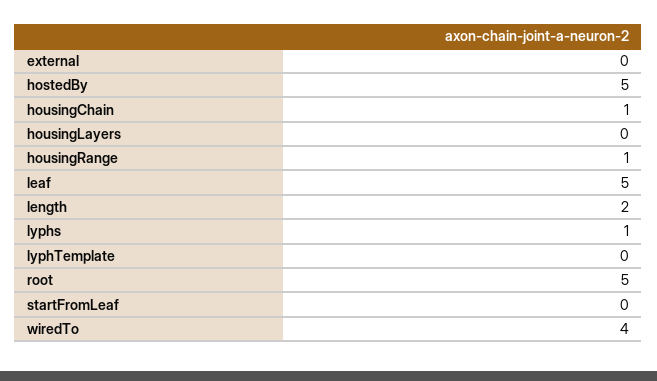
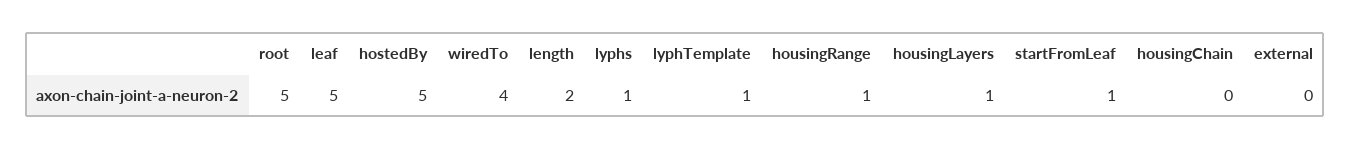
  {
    "external": 0,
    "hostedBy": 5,
-   "housingChain": 1,
+   "housingChain": 0,
-   "housingLayers": 0,
+   "housingLayers": 1,
    "housingRange": 1,
    "leaf": 5,
    "length": 2,
    "lyphs": 1,
-   "lyphTemplate": 0,
+   "lyphTemplate": 1,
    "root": 5,
-   "startFromLeaf": 0,
+   "startFromLeaf": 1,
    "wiredTo": 4
  }

